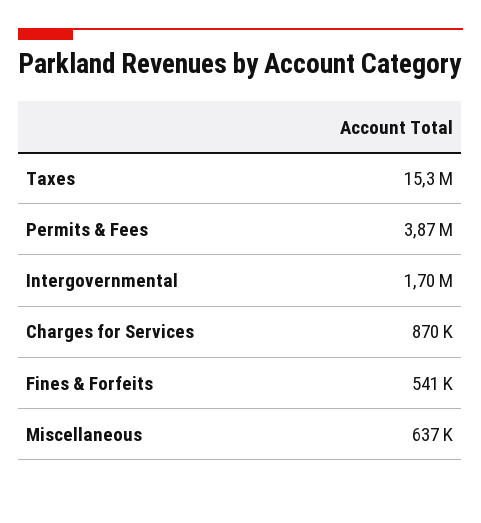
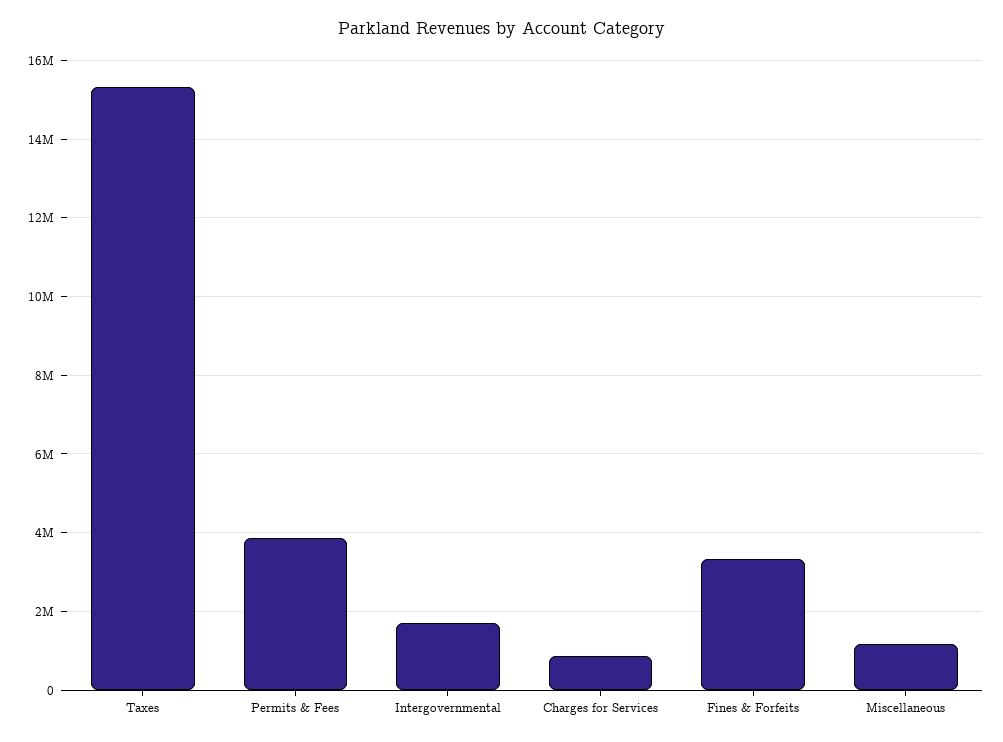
  {
    "Taxes": 15300000,
    "Permits & Fees": 3870000,
    "Intergovernmental": 1700000,
    "Charges for Services": 870000,
-   "Fines & Forfeits": 541000,
+   "Fines & Forfeits": 3400000,
-   "Miscellaneous": 637000
+   "Miscellaneous": 1200000
  }

